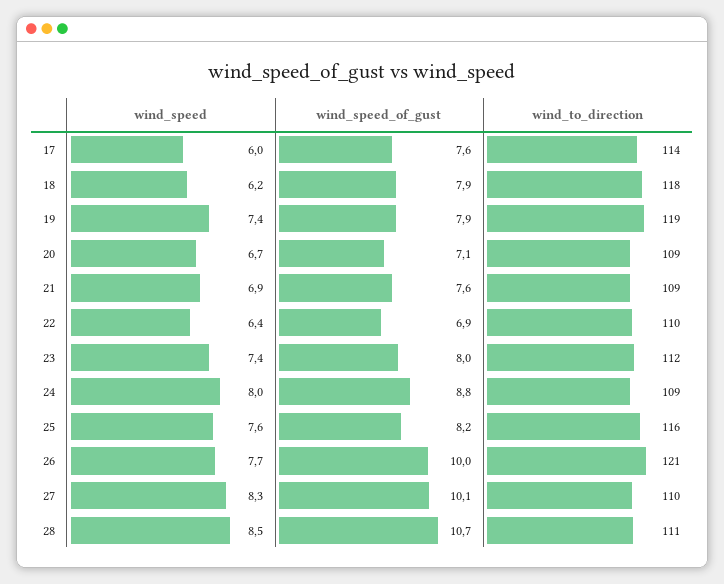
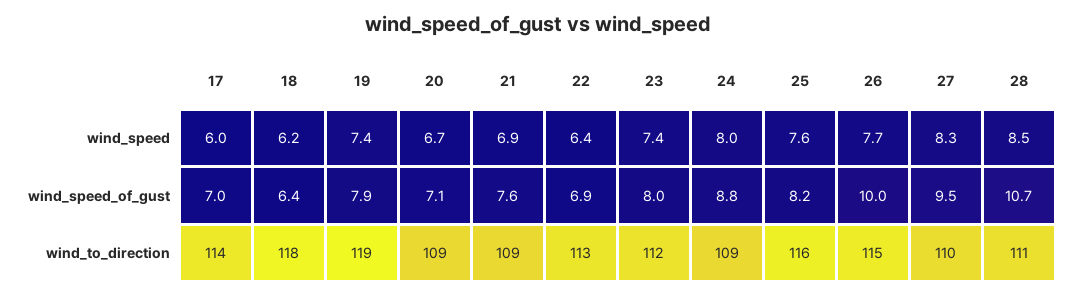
  {
    "wind_speed": {
      "17": 6,
      "18": 6.2,
      "19": 7.4,
      "20": 6.7,
      "21": 6.9,
      "22": 6.4,
      "23": 7.4,
      "24": 8,
      "25": 7.6,
      "26": 7.7,
      "27": 8.3,
      "28": 8.5
    },
    "wind_speed_of_gust": {
-     "17": 7.6,
+     "17": 7,
-     "18": 7.9,
+     "18": 6.4,
      "19": 7.9,
      "20": 7.1,
      "21": 7.6,
      "22": 6.9,
      "23": 8,
      "24": 8.8,
      "25": 8.2,
      "26": 10,
-     "27": 10.1,
+     "27": 9.5,
      "28": 10.7
    },
    "wind_to_direction": {
      "17": 114,
      "18": 118,
      "19": 119,
      "20": 109,
      "21": 109,
-     "22": 110,
+     "22": 113,
      "23": 112,
      "24": 109,
      "25": 116,
-     "26": 121,
+     "26": 115,
      "27": 110,
      "28": 111
    }
  }

